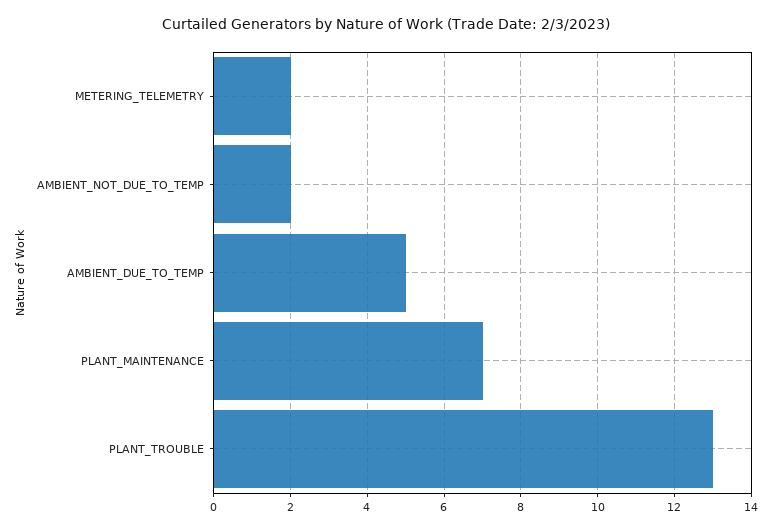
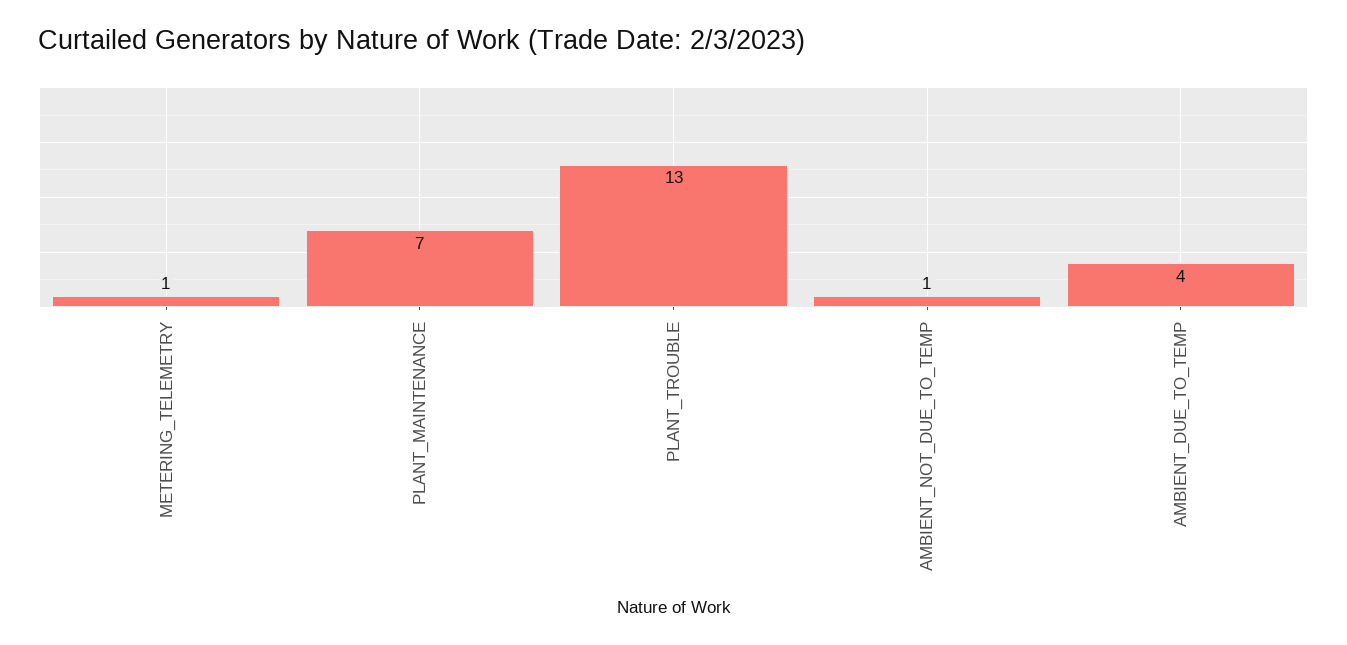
  {
-   "METERING_TELEMETRY": 2,
+   "METERING_TELEMETRY": 1,
-   "AMBIENT_NOT_DUE_TO_TEMP": 2,
+   "AMBIENT_NOT_DUE_TO_TEMP": 1,
-   "AMBIENT_DUE_TO_TEMP": 5,
+   "AMBIENT_DUE_TO_TEMP": 4,
    "PLANT_MAINTENANCE": 7,
    "PLANT_TROUBLE": 13
  }

